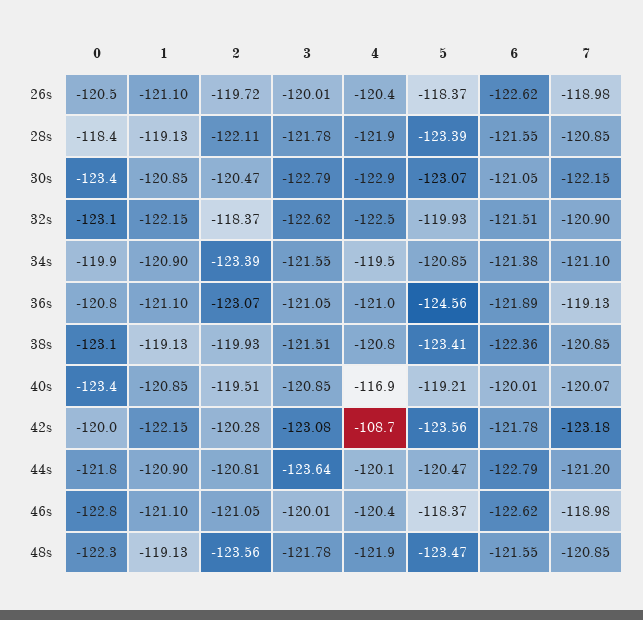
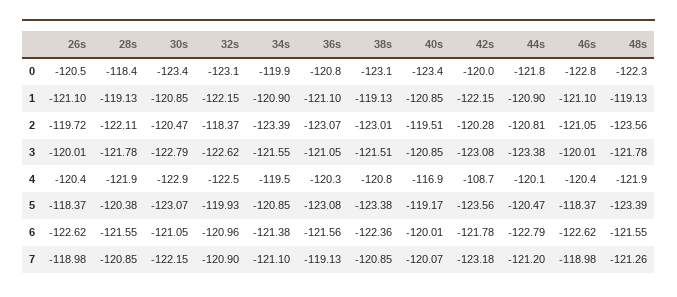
  {
    "0": {
      "26s": -120.5,
      "28s": -118.4,
      "30s": -123.4,
      "32s": -123.1,
      "34s": -119.9,
      "36s": -120.8,
      "38s": -123.1,
      "40s": -123.4,
      "42s": -120,
      "44s": -121.8,
      "46s": -122.8,
      "48s": -122.3
    },
    "1": {
      "26s": -121.1,
      "28s": -119.13,
      "30s": -120.85,
      "32s": -122.15,
      "34s": -120.9,
      "36s": -121.1,
      "38s": -119.13,
      "40s": -120.85,
      "42s": -122.15,
      "44s": -120.9,
      "46s": -121.1,
      "48s": -119.13
    },
    "2": {
      "26s": -119.72,
      "28s": -122.11,
      "30s": -120.47,
      "32s": -118.37,
      "34s": -123.39,
      "36s": -123.07,
-     "38s": -119.93,
+     "38s": -123.01,
      "40s": -119.51,
      "42s": -120.28,
      "44s": -120.81,
      "46s": -121.05,
      "48s": -123.56
    },
    "3": {
      "26s": -120.01,
      "28s": -121.78,
      "30s": -122.79,
      "32s": -122.62,
      "34s": -121.55,
      "36s": -121.05,
      "38s": -121.51,
      "40s": -120.85,
      "42s": -123.08,
-     "44s": -123.64,
+     "44s": -123.38,
      "46s": -120.01,
      "48s": -121.78
    },
    "4": {
      "26s": -120.4,
      "28s": -121.9,
      "30s": -122.9,
      "32s": -122.5,
      "34s": -119.5,
-     "36s": -121,
+     "36s": -120.3,
      "38s": -120.8,
      "40s": -116.9,
      "42s": -108.7,
      "44s": -120.1,
      "46s": -120.4,
      "48s": -121.9
    },
    "5": {
      "26s": -118.37,
-     "28s": -123.39,
+     "28s": -120.38,
      "30s": -123.07,
      "32s": -119.93,
      "34s": -120.85,
-     "36s": -124.56,
+     "36s": -123.08,
-     "38s": -123.41,
+     "38s": -123.38,
-     "40s": -119.21,
+     "40s": -119.17,
      "42s": -123.56,
      "44s": -120.47,
      "46s": -118.37,
-     "48s": -123.47
+     "48s": -123.39
    },
    "6": {
      "26s": -122.62,
      "28s": -121.55,
      "30s": -121.05,
-     "32s": -121.51,
+     "32s": -120.96,
      "34s": -121.38,
-     "36s": -121.89,
+     "36s": -121.56,
      "38s": -122.36,
      "40s": -120.01,
      "42s": -121.78,
      "44s": -122.79,
      "46s": -122.62,
      "48s": -121.55
    },
    "7": {
      "26s": -118.98,
      "28s": -120.85,
      "30s": -122.15,
      "32s": -120.9,
      "34s": -121.1,
      "36s": -119.13,
      "38s": -120.85,
      "40s": -120.07,
      "42s": -123.18,
      "44s": -121.2,
      "46s": -118.98,
-     "48s": -120.85
+     "48s": -121.26
    }
  }

